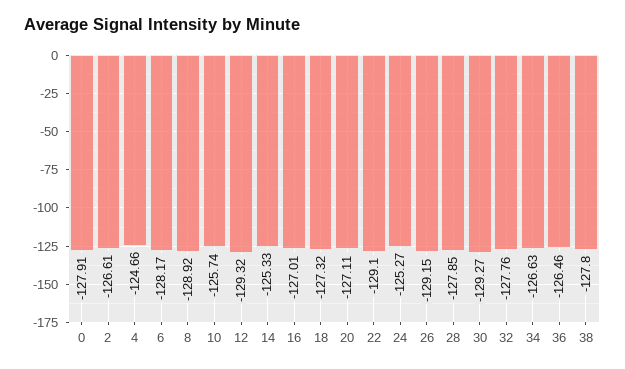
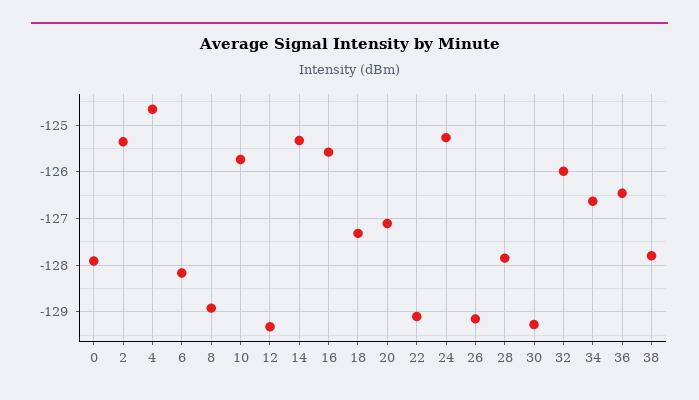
  {
    "0": -127.91,
-   "2": -126.61,
+   "2": -125.4,
    "4": -124.66,
    "6": -128.17,
    "8": -128.92,
    "10": -125.74,
    "12": -129.32,
    "14": -125.33,
-   "16": -127.01,
+   "16": -125.6,
    "18": -127.32,
    "20": -127.11,
    "22": -129.1,
    "24": -125.27,
    "26": -129.15,
    "28": -127.85,
    "30": -129.27,
-   "32": -127.76,
+   "32": -126,
    "34": -126.63,
    "36": -126.46,
    "38": -127.8
  }

